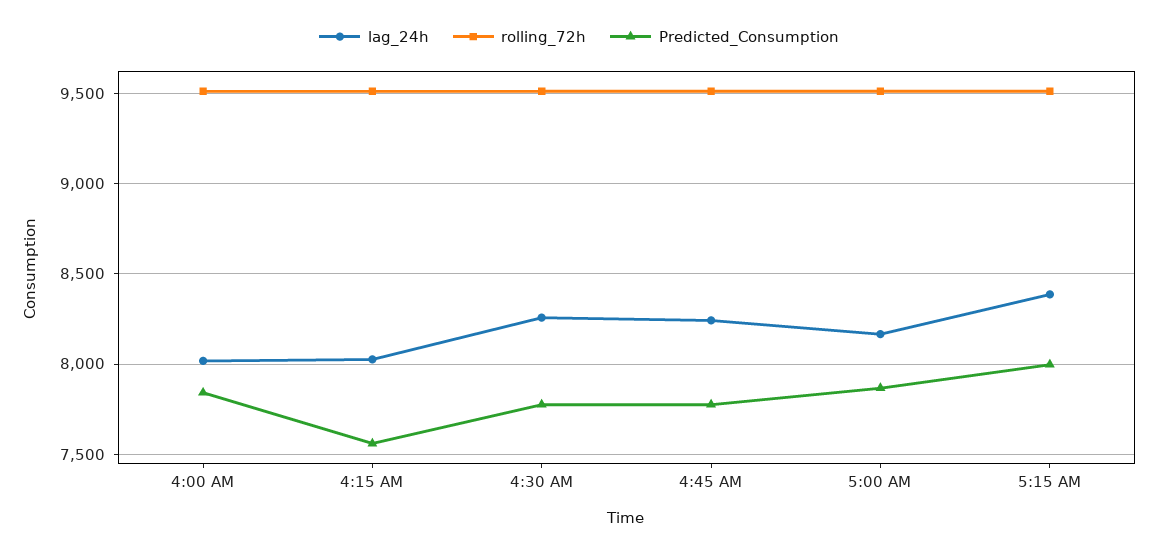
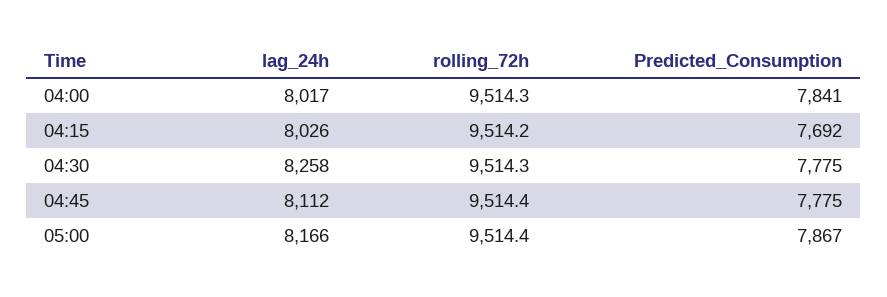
  {
    "lag_24h": {
      "4:00 AM": 8017,
      "4:15 AM": 8026,
      "4:30 AM": 8258,
-     "4:45 AM": 8250,
+     "4:45 AM": 8112,
-     "5:00 AM": 8166,
+     "5:00 AM": 8166
-     "5:15 AM": 8400
    },
    "rolling_72h": {
      "4:00 AM": 9514.3,
      "4:15 AM": 9514.2,
      "4:30 AM": 9514.3,
      "4:45 AM": 9514.4,
-     "5:00 AM": 9514.4,
+     "5:00 AM": 9514.4
-     "5:15 AM": 9500
    },
    "Predicted_Consumption": {
      "4:00 AM": 7841,
-     "4:15 AM": 7550,
+     "4:15 AM": 7692,
      "4:30 AM": 7775,
      "4:45 AM": 7775,
-     "5:00 AM": 7867,
+     "5:00 AM": 7867
-     "5:15 AM": 8000
    }
  }

